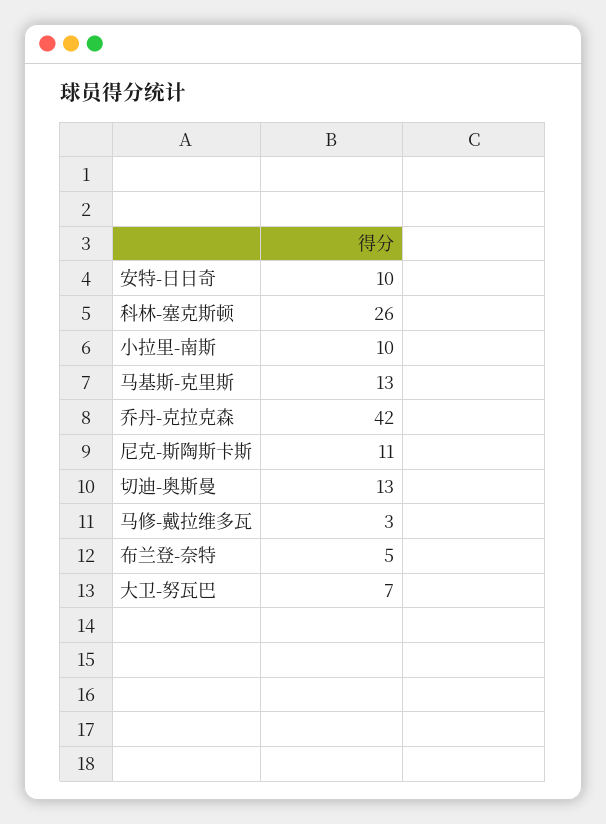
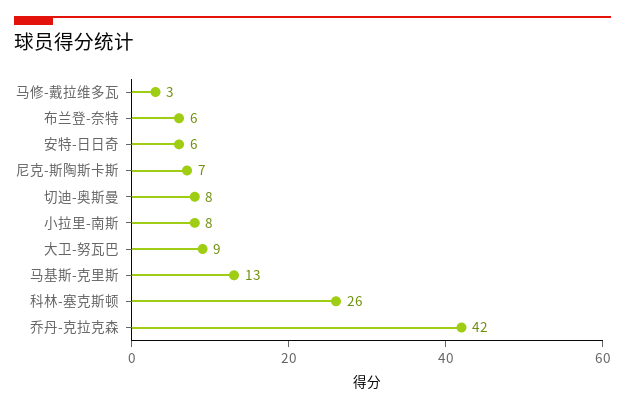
  {
-   "安特-日日奇": 10,
+   "安特-日日奇": 6,
    "科林-塞克斯顿": 26,
-   "小拉里-南斯": 10,
+   "小拉里-南斯": 8,
    "马基斯-克里斯": 13,
    "乔丹-克拉克森": 42,
-   "尼克-斯陶斯卡斯": 11,
+   "尼克-斯陶斯卡斯": 7,
-   "切迪-奥斯曼": 13,
+   "切迪-奥斯曼": 8,
    "马修-戴拉维多瓦": 3,
-   "布兰登-奈特": 5,
+   "布兰登-奈特": 6,
-   "大卫-努瓦巴": 7
+   "大卫-努瓦巴": 9
  }

